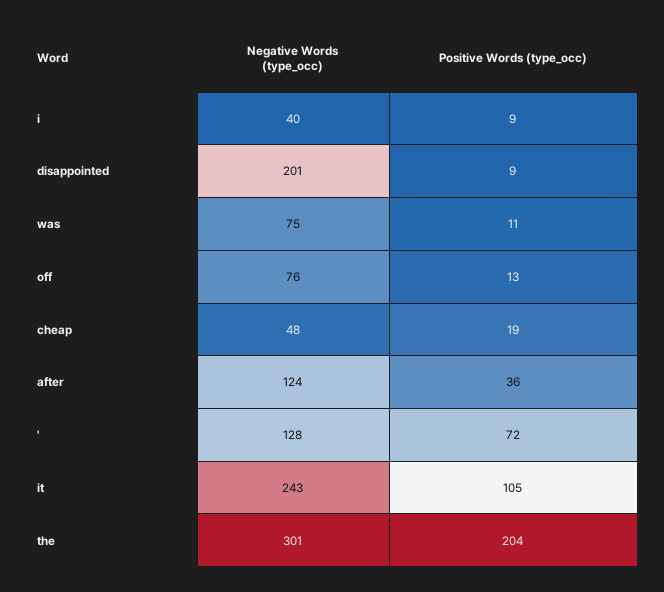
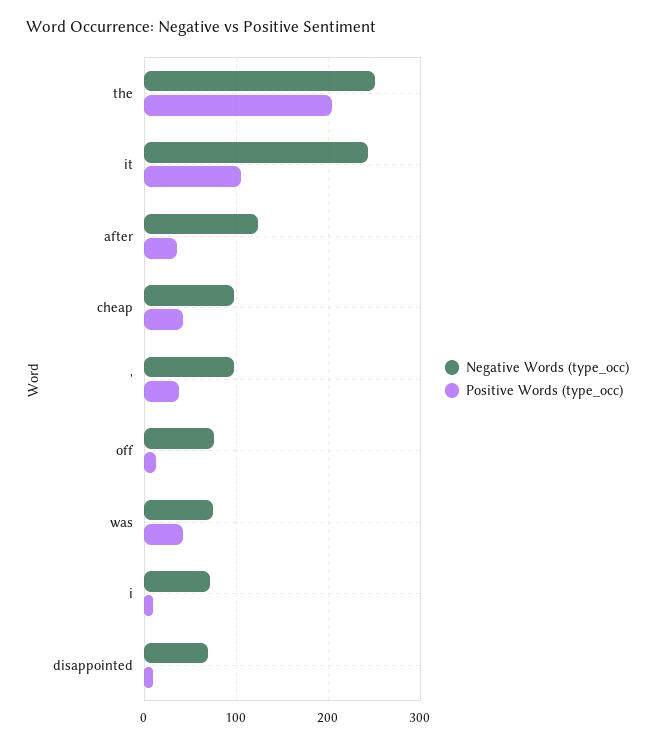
  {
    "Negative Words (type_occ)": {
-     "i": 40,
+     "i": 70,
-     "disappointed": 201,
+     "disappointed": 70,
      "was": 75,
      "off": 76,
-     "cheap": 48,
+     "cheap": 100,
      "after": 124,
-     "'": 128,
+     "'": 100,
      "it": 243,
-     "the": 301
+     "the": 250
    },
    "Positive Words (type_occ)": {
      "i": 9,
      "disappointed": 9,
-     "was": 11,
+     "was": 40,
      "off": 13,
-     "cheap": 19,
+     "cheap": 40,
      "after": 36,
-     "'": 72,
+     "'": 40,
      "it": 105,
      "the": 204
    }
  }

